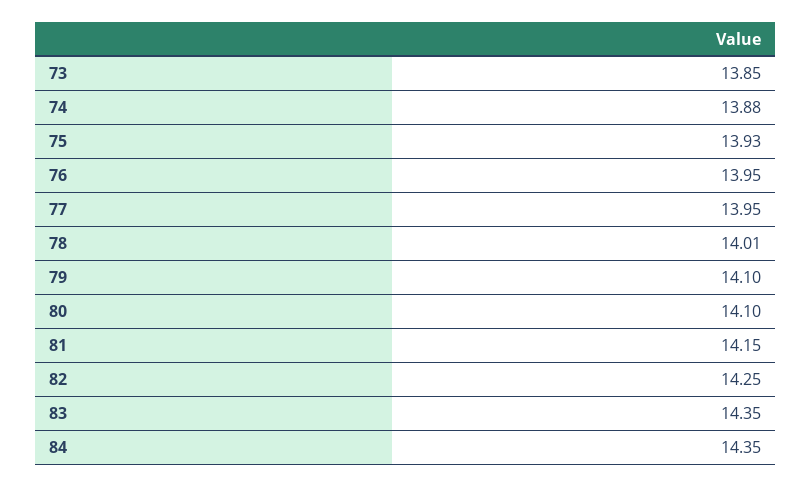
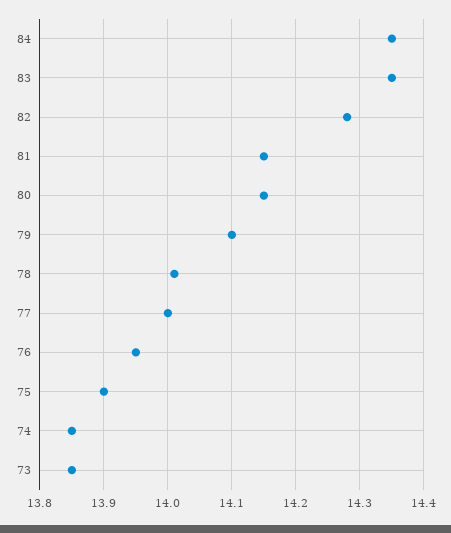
  {
    "73": 13.85,
-   "74": 13.88,
+   "74": 13.85,
-   "75": 13.93,
+   "75": 13.9,
    "76": 13.95,
-   "77": 13.95,
+   "77": 14,
    "78": 14.01,
    "79": 14.1,
-   "80": 14.1,
+   "80": 14.15,
    "81": 14.15,
-   "82": 14.25,
+   "82": 14.28,
    "83": 14.35,
    "84": 14.35
  }

